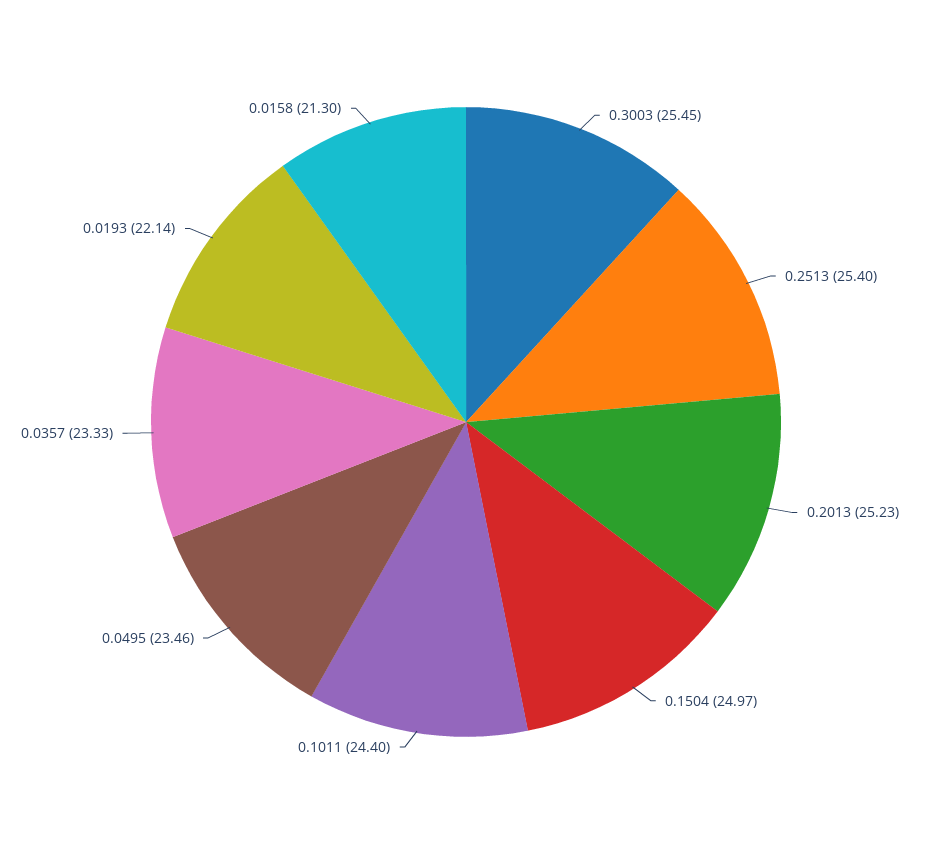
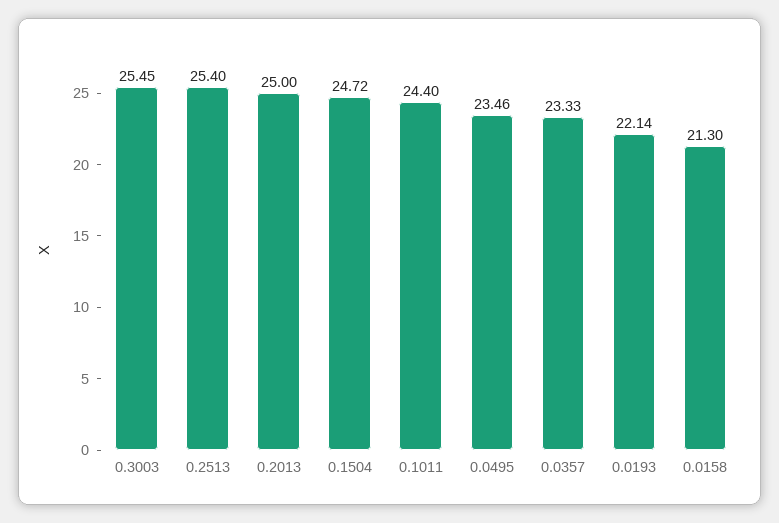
  {
    "0.3003": 25.45,
    "0.2513": 25.4,
-   "0.2013": 25.23,
+   "0.2013": 25,
-   "0.1504": 24.97,
+   "0.1504": 24.72,
    "0.1011": 24.4,
    "0.0495": 23.46,
    "0.0357": 23.33,
    "0.0193": 22.14,
    "0.0158": 21.3
  }

